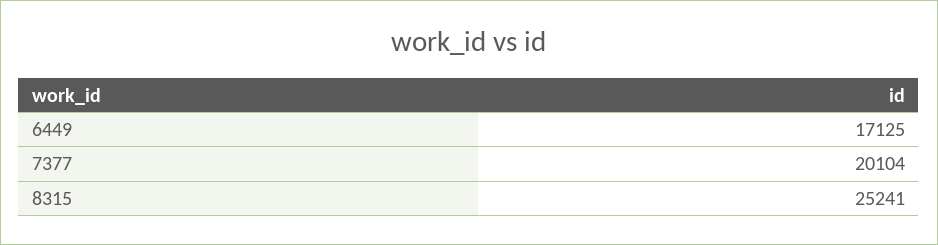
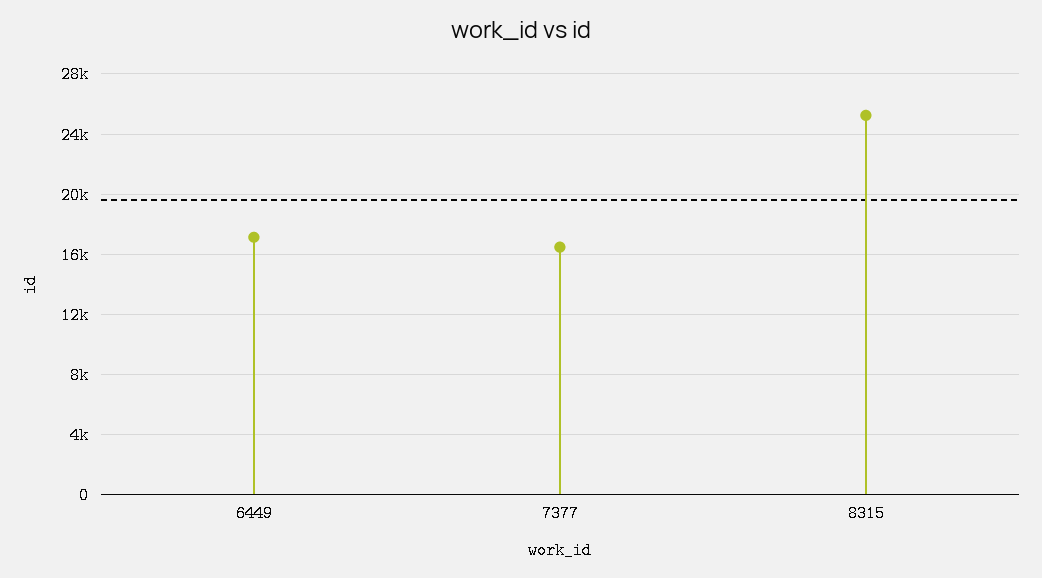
  {
    "6449": 17125,
-   "7377": 20104,
+   "7377": 16500,
    "8315": 25241
  }

